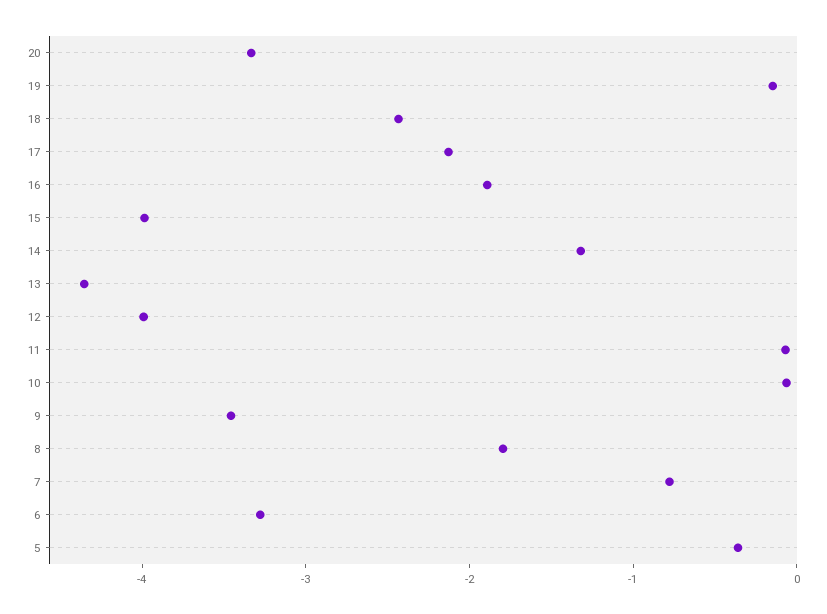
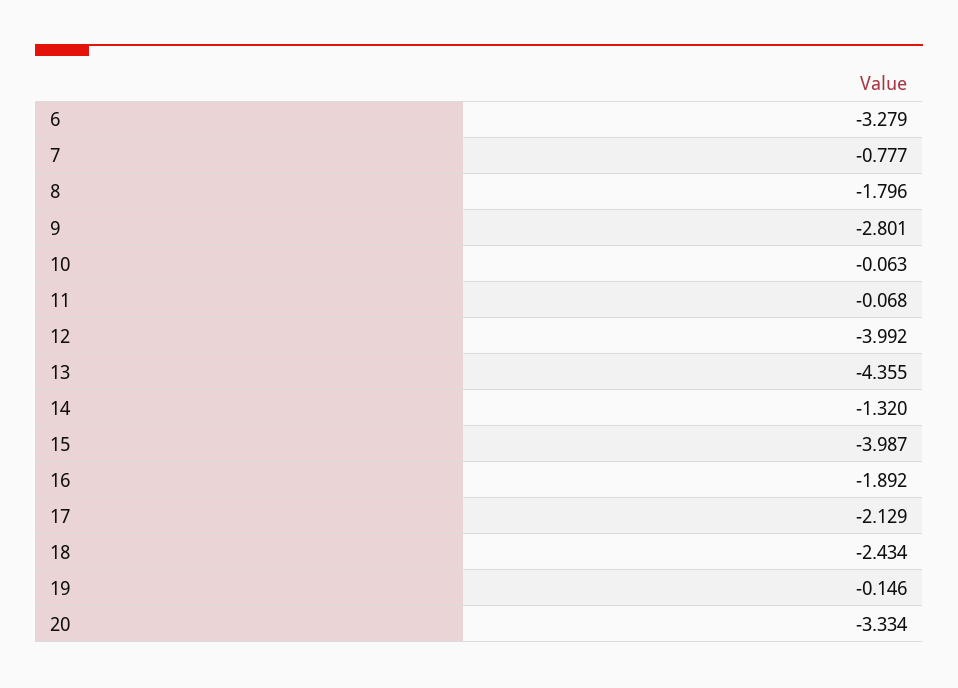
  {
    "20": -3.334,
    "19": -0.146,
    "18": -2.434,
    "17": -2.129,
    "16": -1.892,
    "15": -3.987,
    "14": -1.32,
    "13": -4.355,
    "12": -3.992,
    "11": -0.068,
    "10": -0.063,
-   "9": -3.4,
+   "9": -2.801,
    "8": -1.796,
    "7": -0.777,
-   "6": -3.279,
+   "6": -3.279
-   "5": -0.4
  }

